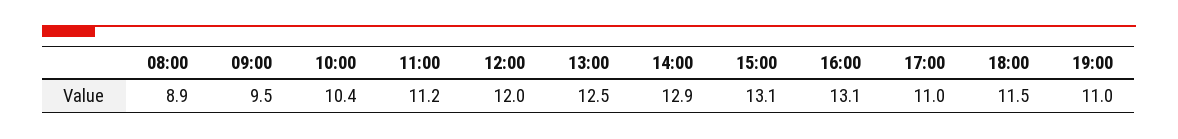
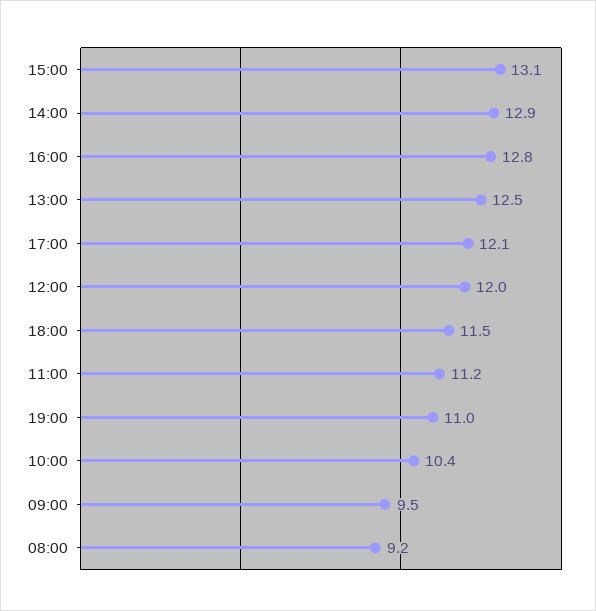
  {
-   "08:00": 8.9,
+   "08:00": 9.2,
    "09:00": 9.5,
    "10:00": 10.4,
    "11:00": 11.2,
    "12:00": 12,
    "13:00": 12.5,
    "14:00": 12.9,
    "15:00": 13.1,
-   "16:00": 13.1,
+   "16:00": 12.8,
-   "17:00": 11,
+   "17:00": 12.1,
    "18:00": 11.5,
    "19:00": 11
  }

